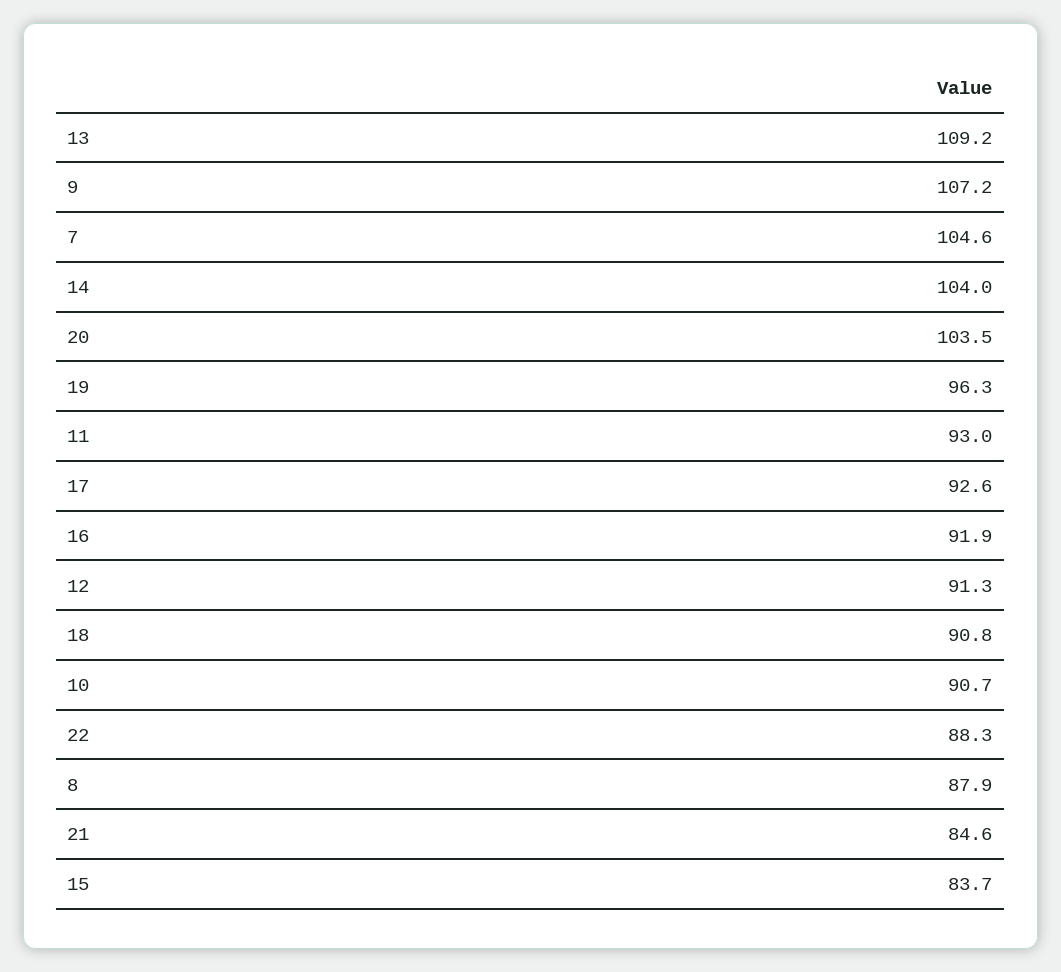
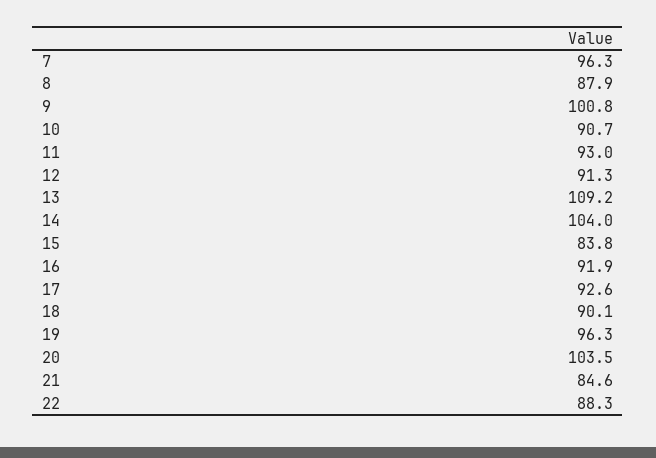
  {
    "13": 109.2,
-   "9": 107.2,
+   "9": 100.8,
-   "7": 104.6,
+   "7": 96.3,
    "14": 104,
    "20": 103.5,
    "19": 96.3,
    "11": 93,
    "17": 92.6,
    "16": 91.9,
    "12": 91.3,
-   "18": 90.8,
+   "18": 90.1,
    "10": 90.7,
    "22": 88.3,
    "8": 87.9,
    "21": 84.6,
-   "15": 83.7
+   "15": 83.8
  }

